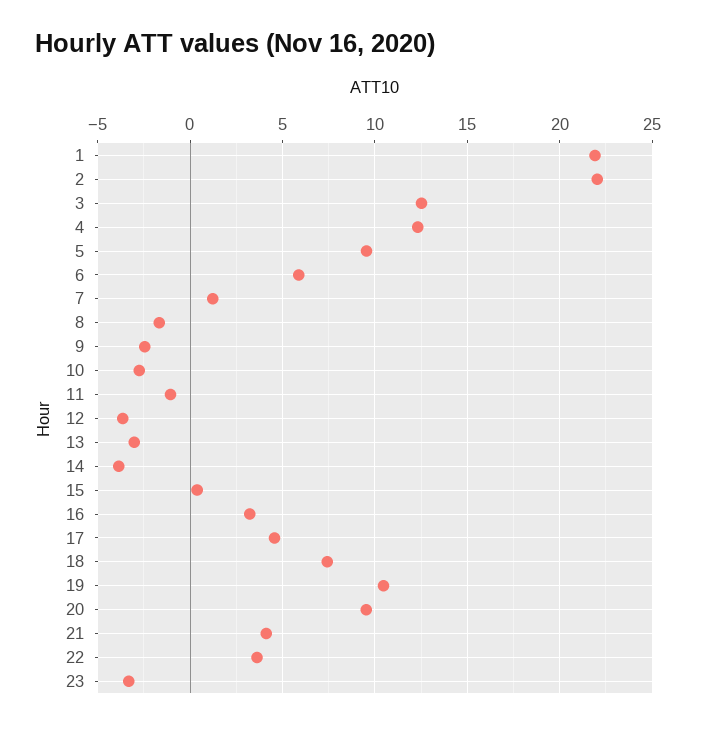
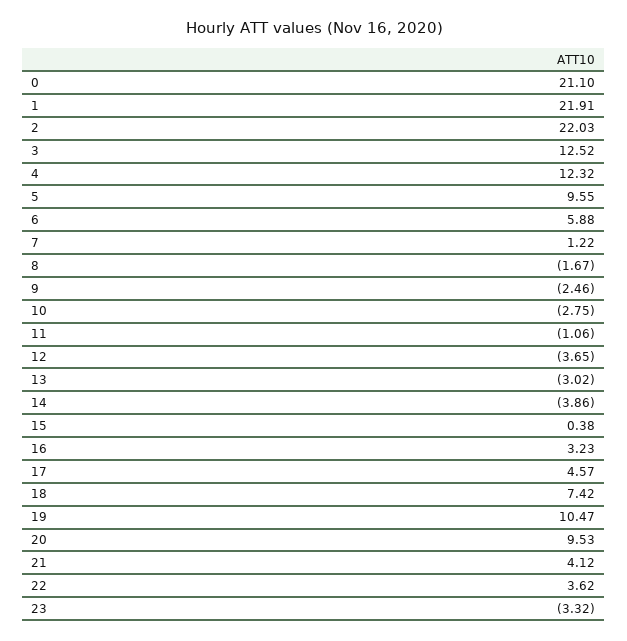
  {
    "1": 21.91,
    "2": 22.03,
    "3": 12.52,
    "4": 12.32,
    "5": 9.55,
    "6": 5.88,
    "7": 1.22,
    "8": -1.67,
    "9": -2.46,
    "10": -2.75,
    "11": -1.06,
    "12": -3.65,
    "13": -3.02,
    "14": -3.86,
    "15": 0.38,
    "16": 3.23,
    "17": 4.57,
    "18": 7.42,
    "19": 10.47,
    "20": 9.53,
    "21": 4.12,
    "22": 3.62,
-   "23": -3.32
+   "23": -3.32,
+   "0": 21.1
  }

